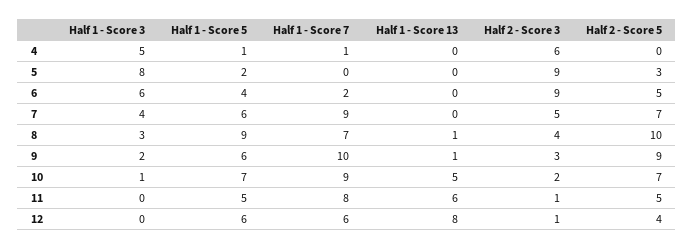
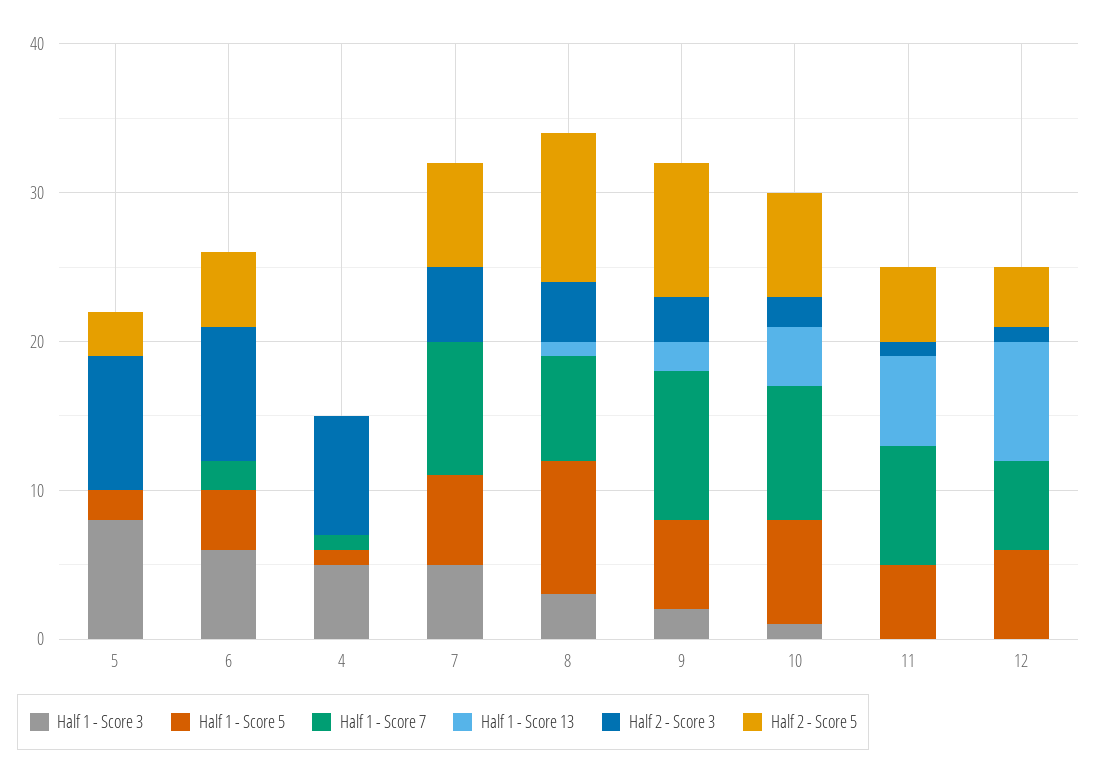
  {
    "Half 1 - Score 3": {
      "4": 5,
      "5": 8,
      "6": 6,
-     "7": 4,
+     "7": 5,
      "8": 3,
      "9": 2,
      "10": 1,
      "11": 0,
      "12": 0
    },
    "Half 1 - Score 5": {
      "4": 1,
      "5": 2,
      "6": 4,
      "7": 6,
      "8": 9,
      "9": 6,
      "10": 7,
      "11": 5,
      "12": 6
    },
    "Half 1 - Score 7": {
      "4": 1,
      "5": 0,
      "6": 2,
      "7": 9,
      "8": 7,
      "9": 10,
      "10": 9,
      "11": 8,
      "12": 6
    },
    "Half 1 - Score 13": {
      "4": 0,
      "5": 0,
      "6": 0,
      "7": 0,
      "8": 1,
-     "9": 1,
+     "9": 2,
-     "10": 5,
+     "10": 4,
      "11": 6,
      "12": 8
    },
    "Half 2 - Score 3": {
-     "4": 6,
+     "4": 8,
      "5": 9,
      "6": 9,
      "7": 5,
      "8": 4,
      "9": 3,
      "10": 2,
      "11": 1,
      "12": 1
    },
    "Half 2 - Score 5": {
      "4": 0,
      "5": 3,
      "6": 5,
      "7": 7,
      "8": 10,
      "9": 9,
      "10": 7,
      "11": 5,
      "12": 4
    }
  }

